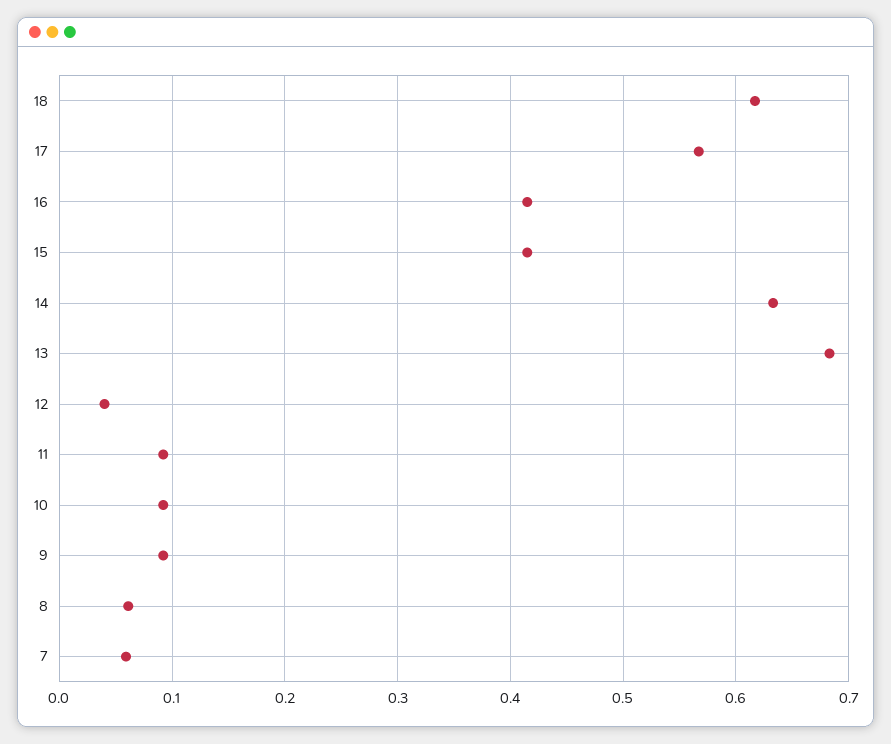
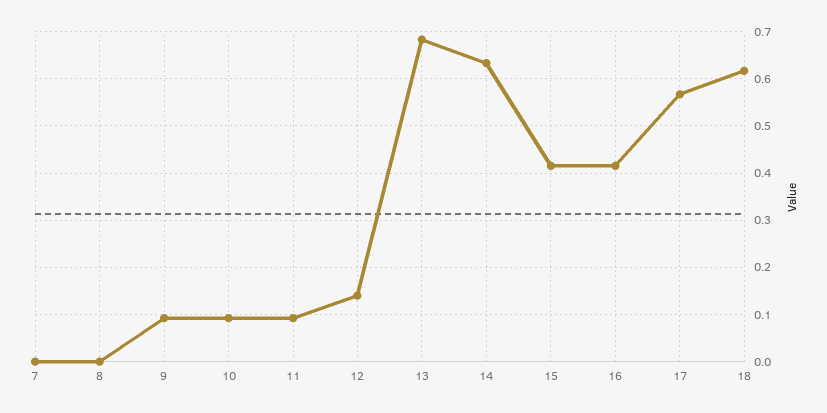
  {
    "18": 0.62,
    "17": 0.57,
    "16": 0.42,
    "15": 0.42,
    "14": 0.63,
    "13": 0.68,
-   "12": 0.04,
+   "12": 0.14,
    "11": 0.09,
    "10": 0.09,
    "9": 0.09,
-   "8": 0.06,
+   "8": 0,
-   "7": 0.06
+   "7": 0
  }

